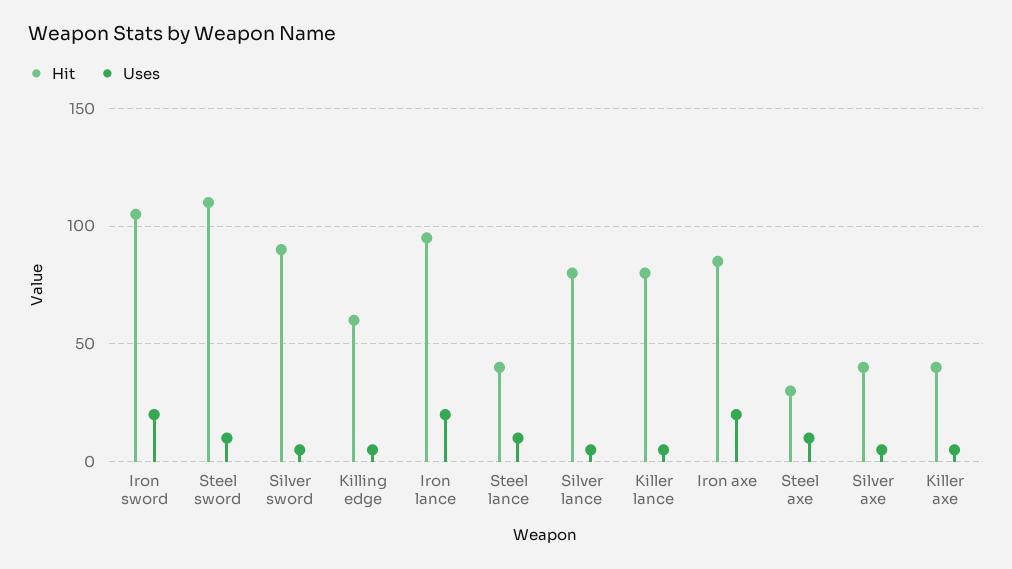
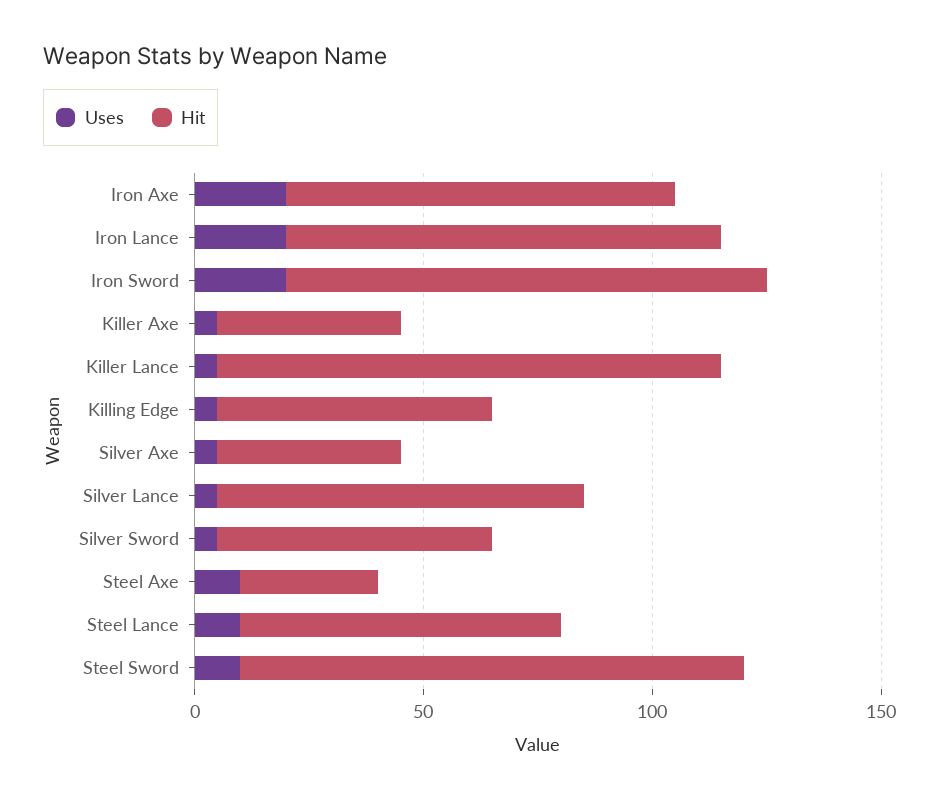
  {
    "Hit": {
      "Iron sword": 105,
      "Steel sword": 110,
-     "Silver sword": 90,
+     "Silver sword": 60,
      "Killing edge": 60,
      "Iron lance": 95,
-     "Steel lance": 40,
+     "Steel lance": 70,
      "Silver lance": 80,
-     "Killer lance": 80,
+     "Killer lance": 110,
      "Iron axe": 85,
      "Steel axe": 30,
      "Silver axe": 40,
      "Killer axe": 40
    },
    "Uses": {
      "Iron sword": 20,
      "Steel sword": 10,
      "Silver sword": 5,
      "Killing edge": 5,
      "Iron lance": 20,
      "Steel lance": 10,
      "Silver lance": 5,
      "Killer lance": 5,
      "Iron axe": 20,
      "Steel axe": 10,
      "Silver axe": 5,
      "Killer axe": 5
    }
  }

